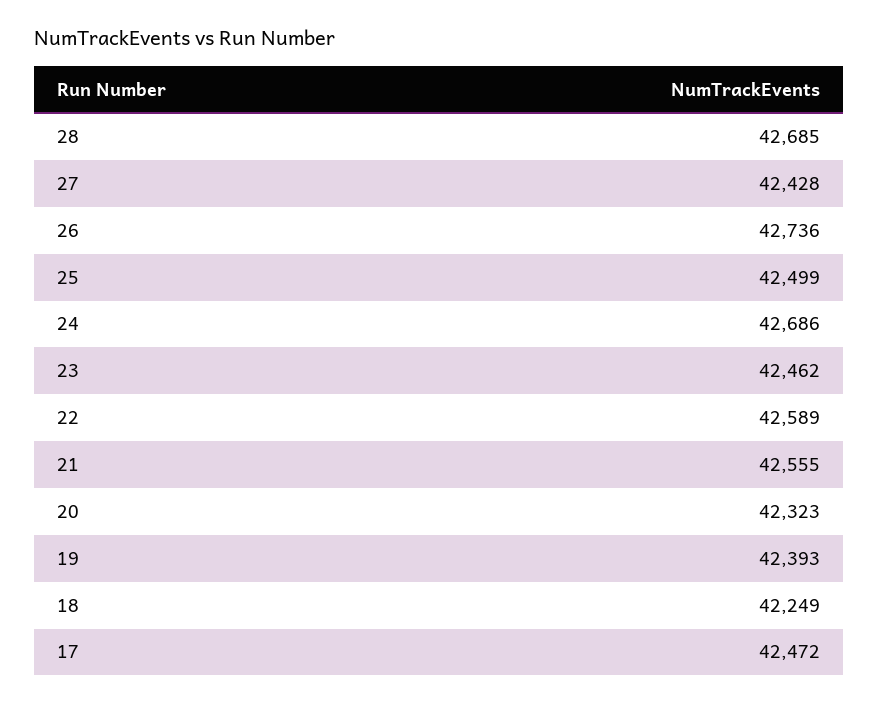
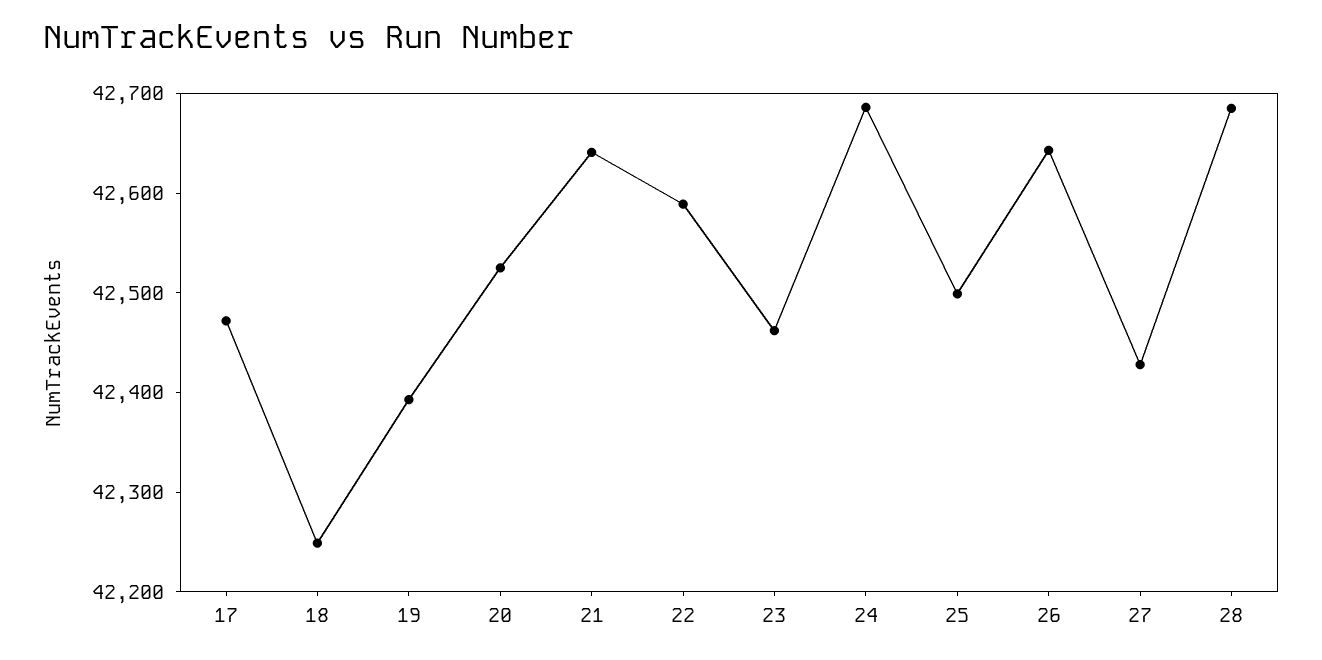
  {
    "28": 42685,
    "27": 42428,
-   "26": 42736,
+   "26": 42640,
    "25": 42499,
    "24": 42686,
    "23": 42462,
    "22": 42589,
-   "21": 42555,
+   "21": 42640,
-   "20": 42323,
+   "20": 42520,
    "19": 42393,
    "18": 42249,
    "17": 42472
  }

